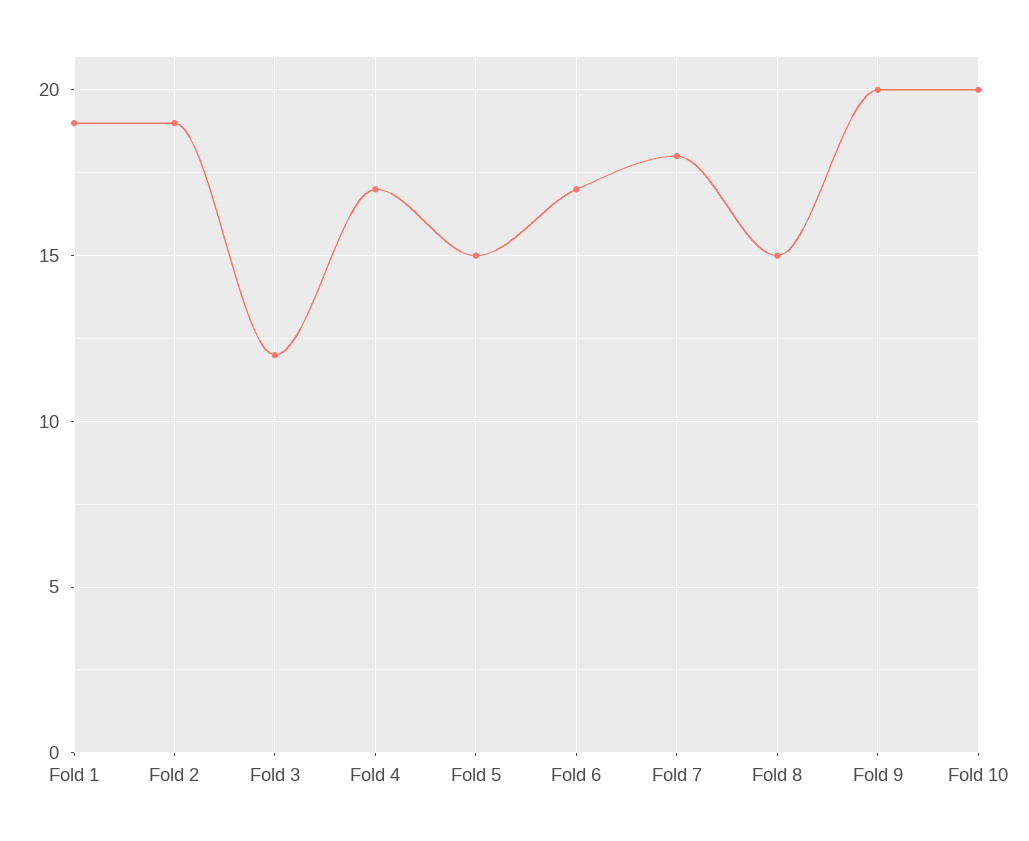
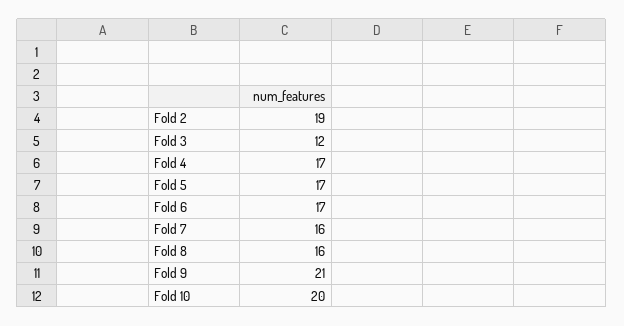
  {
-   "Fold 1": 19,
    "Fold 2": 19,
    "Fold 3": 12,
    "Fold 4": 17,
-   "Fold 5": 15,
+   "Fold 5": 17,
    "Fold 6": 17,
-   "Fold 7": 18,
+   "Fold 7": 16,
-   "Fold 8": 15,
+   "Fold 8": 16,
-   "Fold 9": 20,
+   "Fold 9": 21,
    "Fold 10": 20
  }

